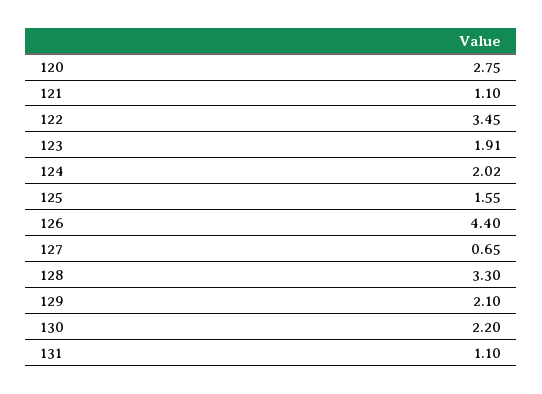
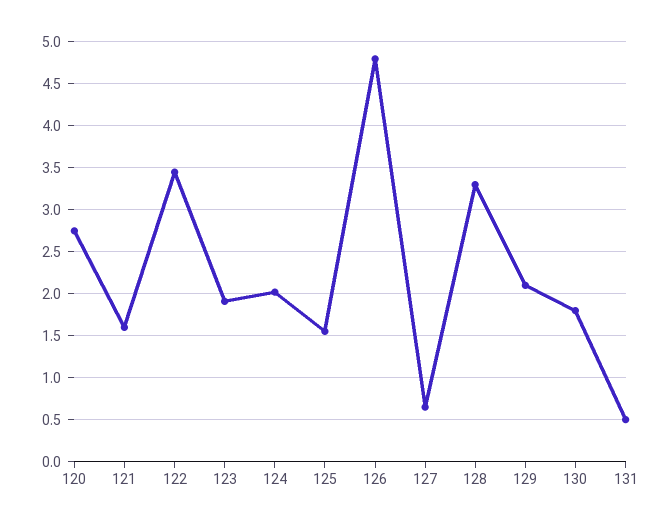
  {
    "120": 2.75,
-   "121": 1.1,
+   "121": 1.6,
    "122": 3.45,
    "123": 1.91,
    "124": 2.02,
    "125": 1.55,
-   "126": 4.4,
+   "126": 4.8,
    "127": 0.65,
    "128": 3.3,
    "129": 2.1,
-   "130": 2.2,
+   "130": 1.8,
-   "131": 1.1
+   "131": 0.5
  }

